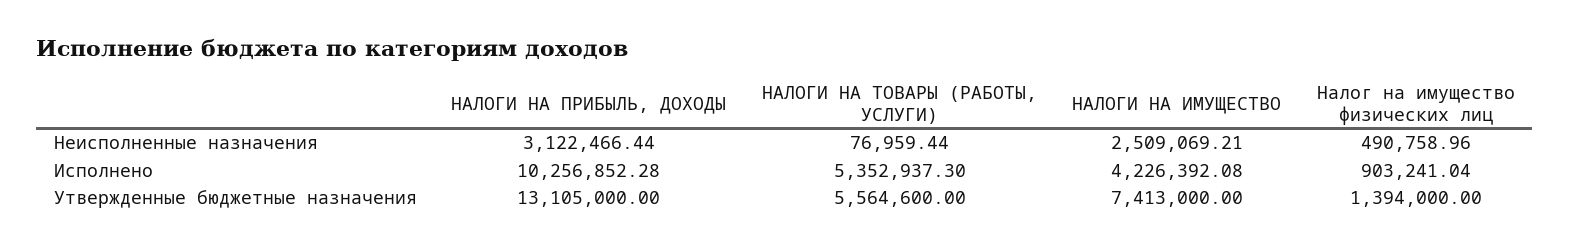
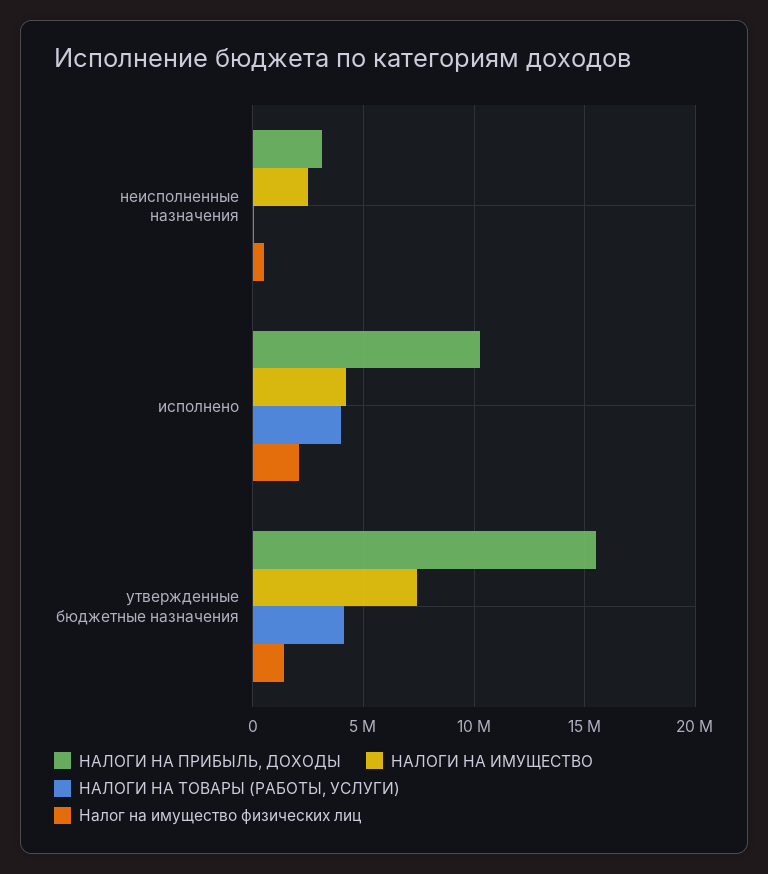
  {
    "НАЛОГИ НА ПРИБЫЛЬ, ДОХОДЫ": {
      "Неисполненные назначения": 3122466.44,
      "Исполнено": 10256852.28,
-     "Утвержденные бюджетные назначения": 13105000
+     "Утвержденные бюджетные назначения": 15500000
    },
    "НАЛОГИ НА ТОВАРЫ (РАБОТЫ, УСЛУГИ)": {
      "Неисполненные назначения": 76959.44,
-     "Исполнено": 5352937.3,
+     "Исполнено": 4000000,
-     "Утвержденные бюджетные назначения": 5564600
+     "Утвержденные бюджетные назначения": 4000000
    },
    "НАЛОГИ НА ИМУЩЕСТВО": {
      "Неисполненные назначения": 2509069.21,
      "Исполнено": 4226392.08,
      "Утвержденные бюджетные назначения": 7413000
    },
    "Налог на имущество физических лиц": {
      "Неисполненные назначения": 490758.96,
-     "Исполнено": 903241.04,
+     "Исполнено": 2000000,
      "Утвержденные бюджетные назначения": 1394000
    }
  }

